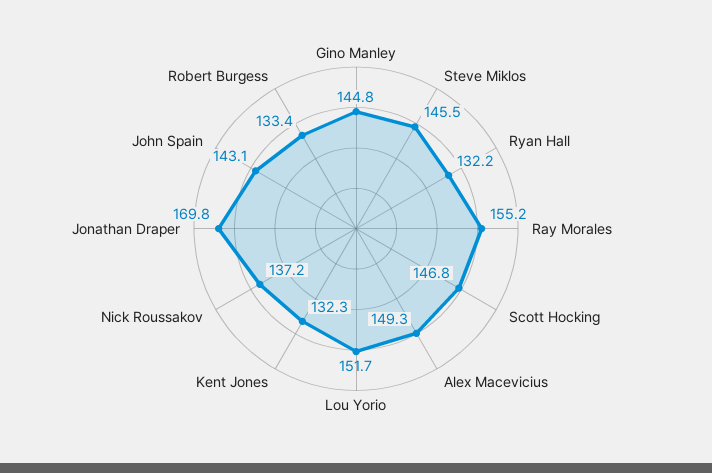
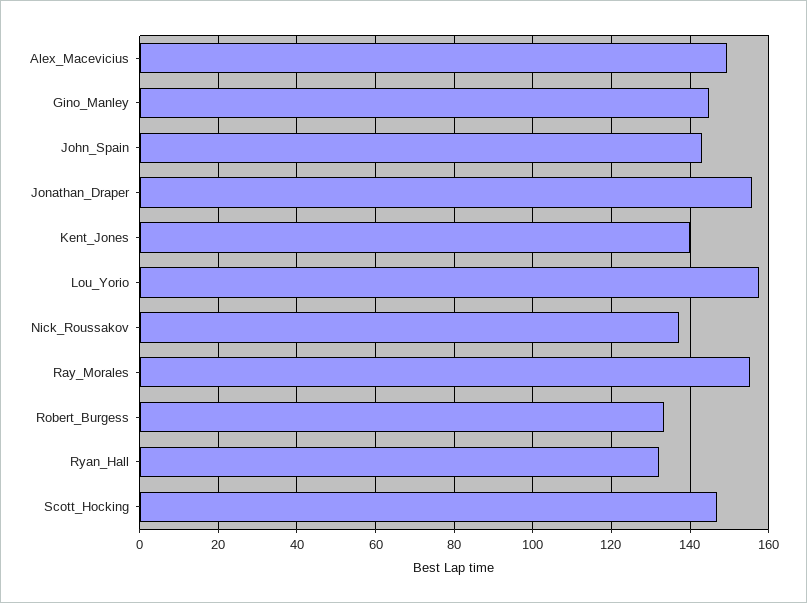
  {
    "Gino Manley": 144.8,
-   "Steve Miklos": 145.5,
    "Ryan Hall": 132.2,
    "Ray Morales": 155.2,
    "Scott Hocking": 146.8,
    "Alex Macevicius": 149.3,
-   "Lou Yorio": 151.7,
+   "Lou Yorio": 158,
-   "Kent Jones": 132.3,
+   "Kent Jones": 140,
    "Nick Roussakov": 137.2,
-   "Jonathan Draper": 169.8,
+   "Jonathan Draper": 156,
    "John Spain": 143.1,
    "Robert Burgess": 133.4
  }

